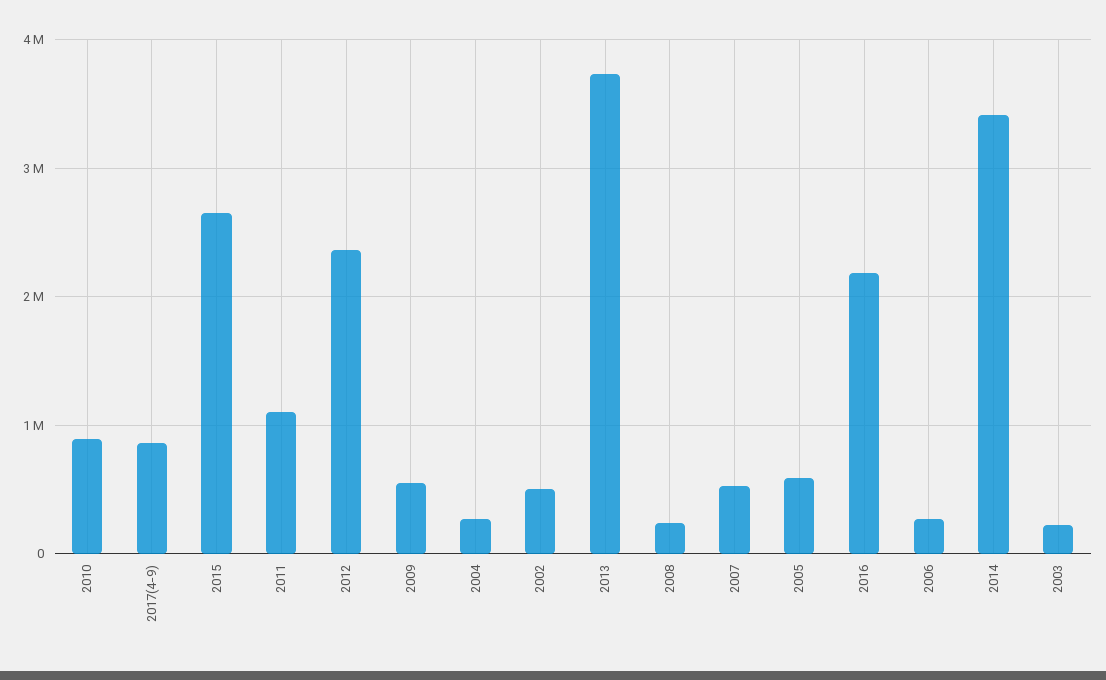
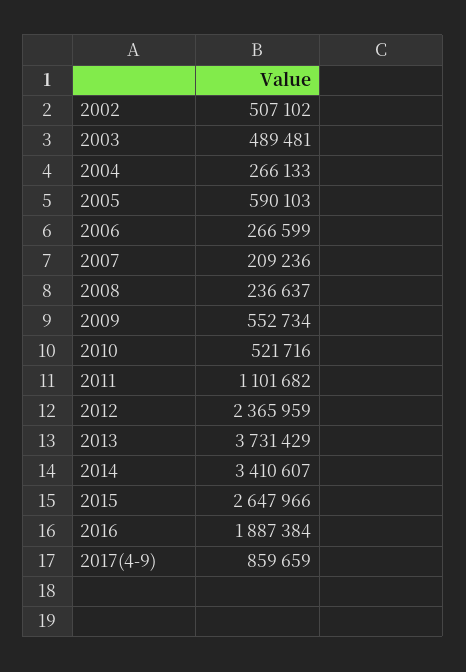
  {
-   "2010": 900000,
+   "2010": 521716,
    "2017(4-9)": 859659,
    "2015": 2647966,
    "2011": 1101682,
    "2012": 2365959,
    "2009": 552734,
    "2004": 266133,
    "2002": 507102,
    "2013": 3731429,
    "2008": 236637,
-   "2007": 500000,
+   "2007": 209236,
    "2005": 590103,
-   "2016": 2200000,
+   "2016": 1887384,
    "2006": 266599,
    "2014": 3410607,
-   "2003": 200000
+   "2003": 489481
  }

